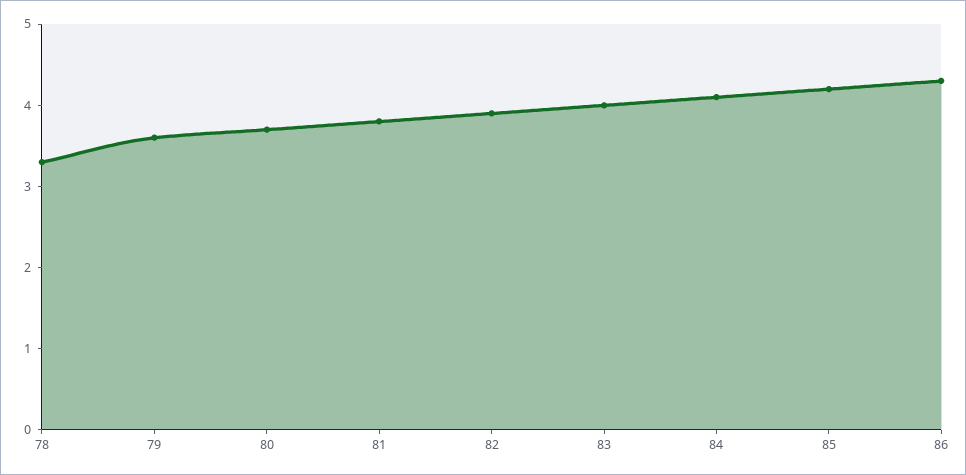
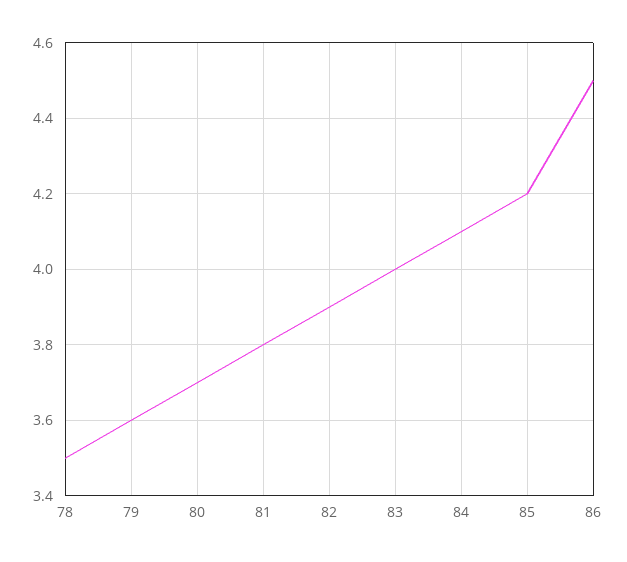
  {
-   "78": 3.3,
+   "78": 3.5,
    "79": 3.6,
    "80": 3.7,
    "81": 3.8,
    "82": 3.9,
    "83": 4,
    "84": 4.1,
    "85": 4.2,
-   "86": 4.3
+   "86": 4.5
  }

